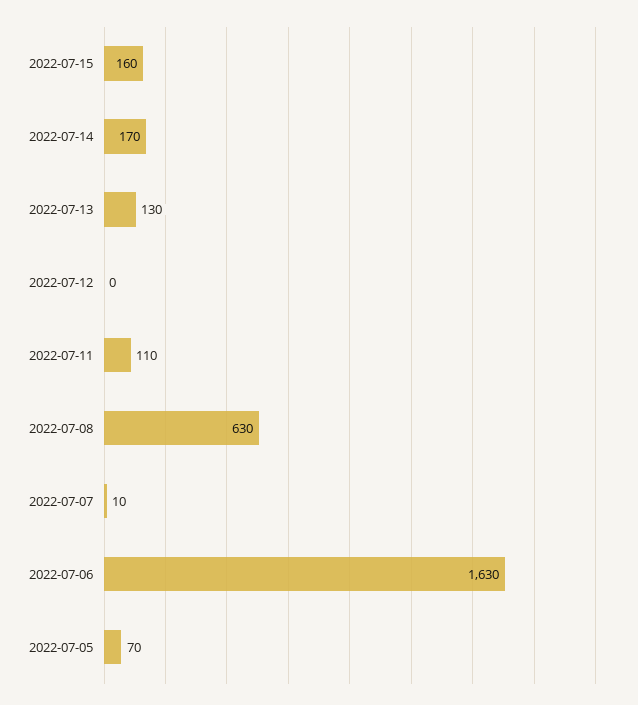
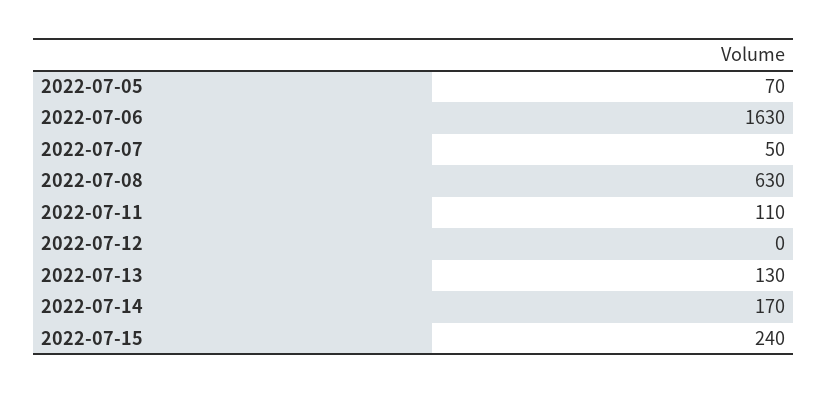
  {
-   "2022-07-15": 160,
+   "2022-07-15": 240,
    "2022-07-14": 170,
    "2022-07-13": 130,
    "2022-07-12": 0,
    "2022-07-11": 110,
    "2022-07-08": 630,
-   "2022-07-07": 10,
+   "2022-07-07": 50,
    "2022-07-06": 1630,
    "2022-07-05": 70
  }

